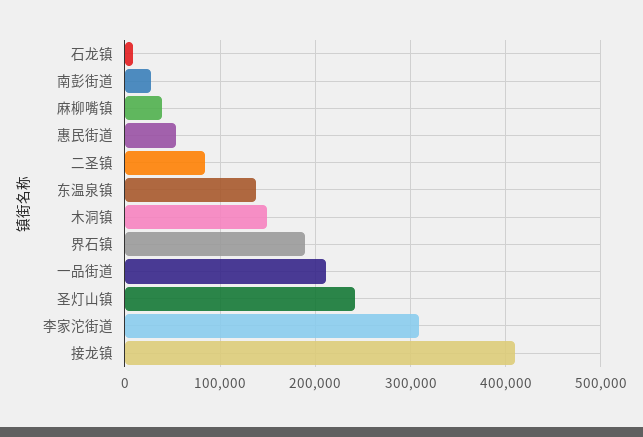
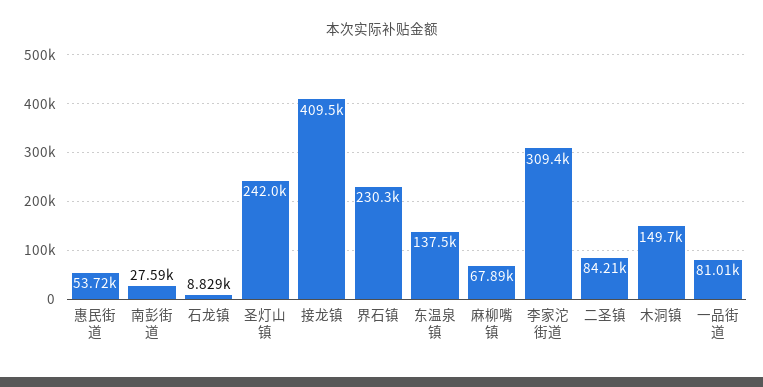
  {
    "石龙镇": 8829,
    "南彭街道": 27590,
-   "麻柳嘴镇": 40000,
+   "麻柳嘴镇": 67890,
    "惠民街道": 53720,
    "二圣镇": 84210,
    "东温泉镇": 137500,
    "木洞镇": 149700,
-   "界石镇": 190000,
+   "界石镇": 230300,
-   "一品街道": 210000,
+   "一品街道": 81010,
    "圣灯山镇": 242000,
    "李家沱街道": 309400,
    "接龙镇": 409500
  }

